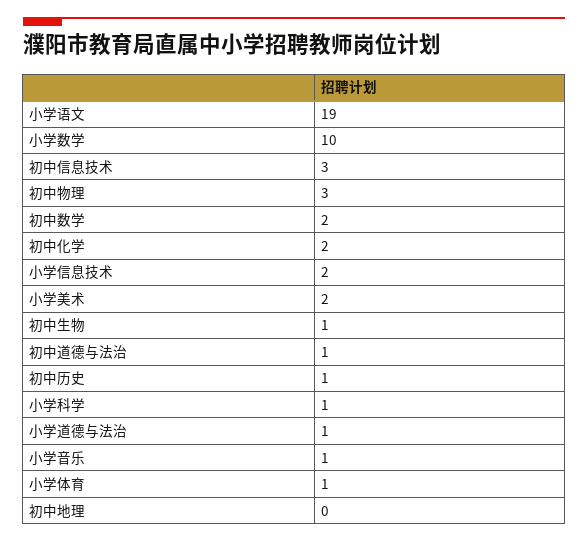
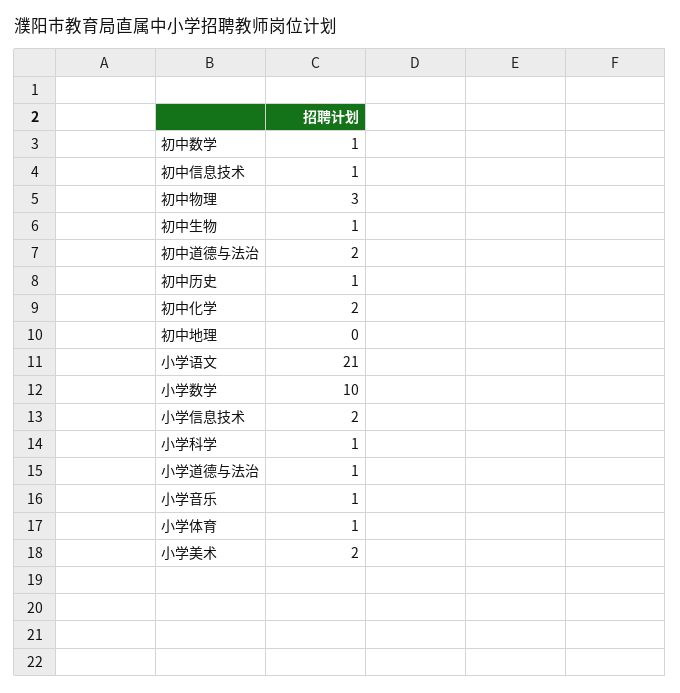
  {
-   "小学语文": 19,
+   "小学语文": 21,
    "小学数学": 10,
-   "初中信息技术": 3,
+   "初中信息技术": 1,
    "初中物理": 3,
-   "初中数学": 2,
+   "初中数学": 1,
    "初中化学": 2,
    "小学信息技术": 2,
    "小学美术": 2,
    "初中生物": 1,
-   "初中道德与法治": 1,
+   "初中道德与法治": 2,
    "初中历史": 1,
    "小学科学": 1,
    "小学道德与法治": 1,
    "小学音乐": 1,
    "小学体育": 1,
    "初中地理": 0
  }

